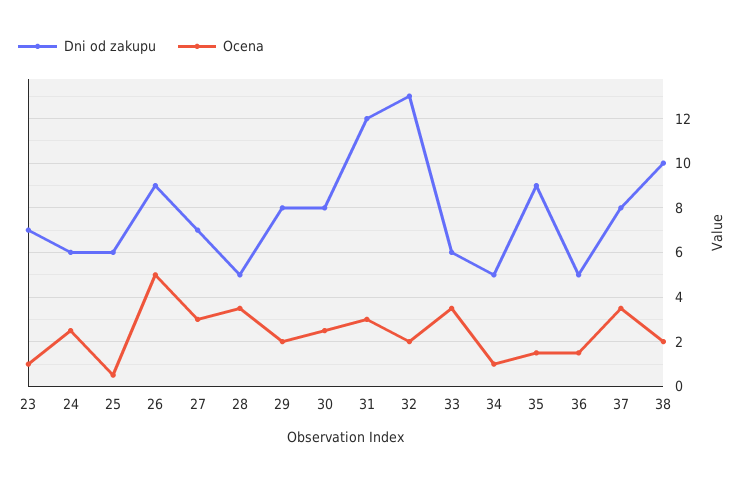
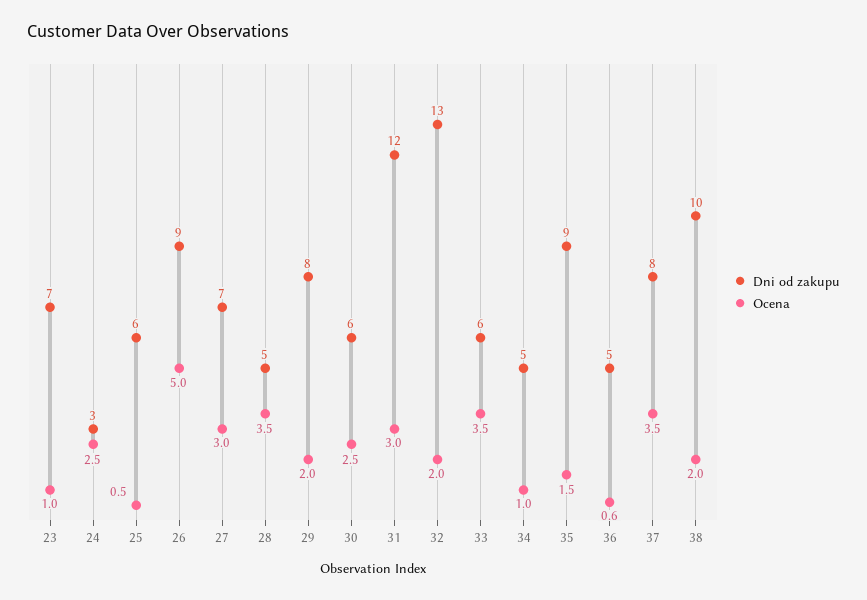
  {
    "Dni od zakupu": {
      "23": 7,
-     "24": 6,
+     "24": 3,
      "25": 6,
      "26": 9,
      "27": 7,
      "28": 5,
      "29": 8,
-     "30": 8,
+     "30": 6,
      "31": 12,
      "32": 13,
      "33": 6,
      "34": 5,
      "35": 9,
      "36": 5,
      "37": 8,
      "38": 10
    },
    "Ocena": {
      "23": 1,
      "24": 2.5,
      "25": 0.5,
      "26": 5,
      "27": 3,
      "28": 3.5,
      "29": 2,
      "30": 2.5,
      "31": 3,
      "32": 2,
      "33": 3.5,
      "34": 1,
      "35": 1.5,
-     "36": 1.5,
+     "36": 0.6,
      "37": 3.5,
      "38": 2
    }
  }

